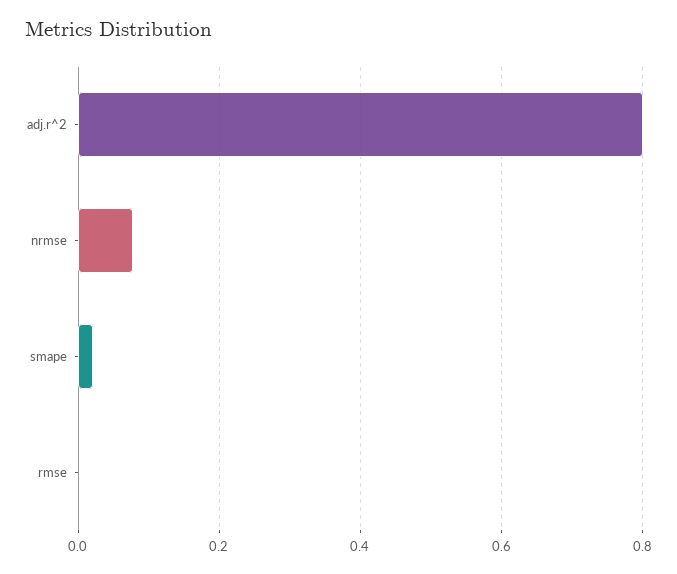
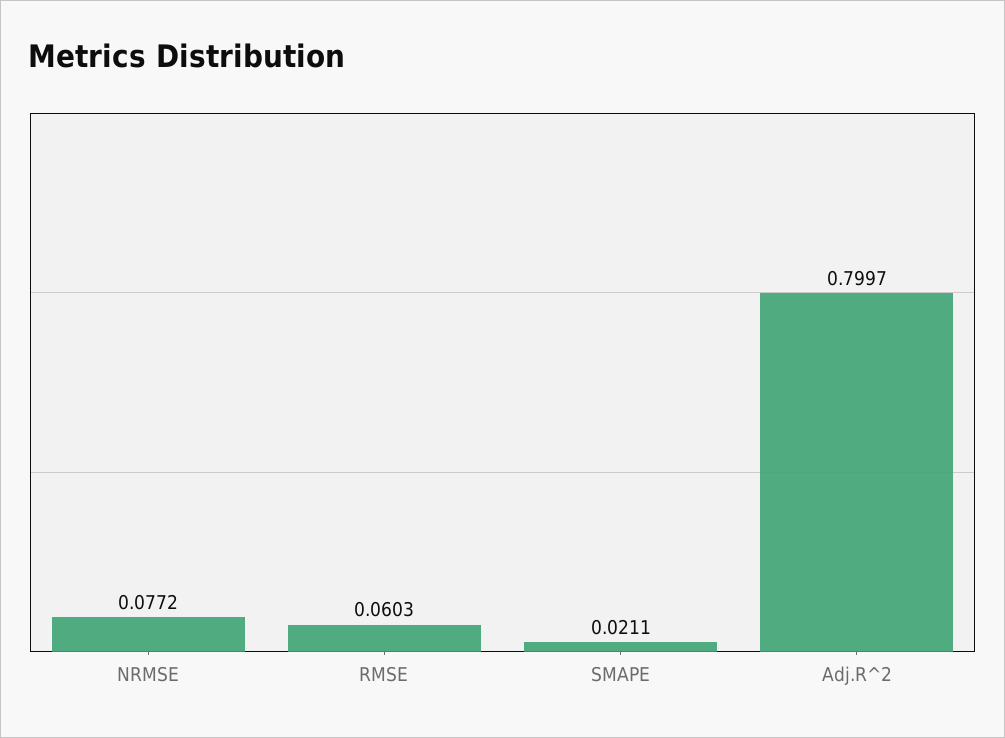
  {
    "adj.r^2": 0.7997,
    "nrmse": 0.0772,
    "smape": 0.0211,
-   "rmse": 0
+   "rmse": 0.0603
  }

